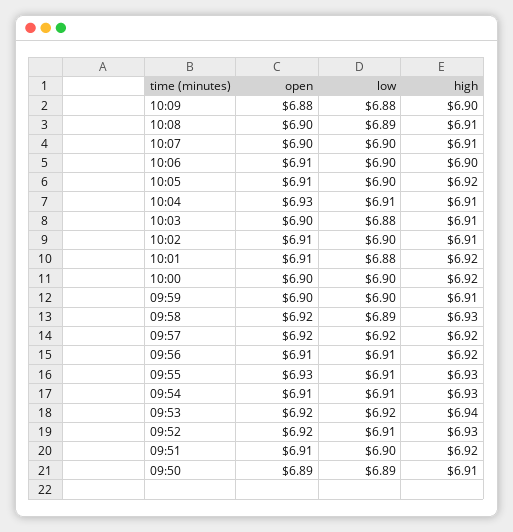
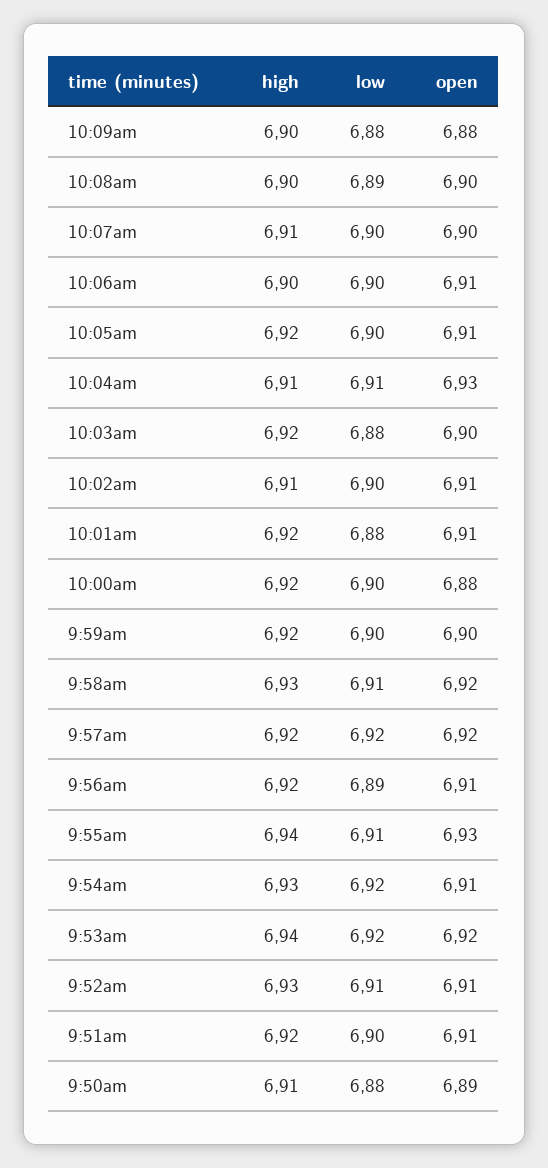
  {
    "open": {
      "10:09": 6.88,
      "10:08": 6.9,
      "10:07": 6.9,
      "10:06": 6.91,
      "10:05": 6.91,
      "10:04": 6.93,
      "10:03": 6.9,
      "10:02": 6.91,
      "10:01": 6.91,
-     "10:00": 6.9,
+     "10:00": 6.88,
      "09:59": 6.9,
      "09:58": 6.92,
      "09:57": 6.92,
      "09:56": 6.91,
      "09:55": 6.93,
      "09:54": 6.91,
      "09:53": 6.92,
-     "09:52": 6.92,
+     "09:52": 6.91,
      "09:51": 6.91,
      "09:50": 6.89
    },
    "low": {
      "10:09": 6.88,
      "10:08": 6.89,
      "10:07": 6.9,
      "10:06": 6.9,
      "10:05": 6.9,
      "10:04": 6.91,
      "10:03": 6.88,
      "10:02": 6.9,
      "10:01": 6.88,
      "10:00": 6.9,
      "09:59": 6.9,
-     "09:58": 6.89,
+     "09:58": 6.91,
      "09:57": 6.92,
-     "09:56": 6.91,
+     "09:56": 6.89,
      "09:55": 6.91,
-     "09:54": 6.91,
+     "09:54": 6.92,
      "09:53": 6.92,
      "09:52": 6.91,
      "09:51": 6.9,
-     "09:50": 6.89
+     "09:50": 6.88
    },
    "high": {
      "10:09": 6.9,
-     "10:08": 6.91,
+     "10:08": 6.9,
      "10:07": 6.91,
      "10:06": 6.9,
      "10:05": 6.92,
      "10:04": 6.91,
-     "10:03": 6.91,
+     "10:03": 6.92,
      "10:02": 6.91,
      "10:01": 6.92,
      "10:00": 6.92,
-     "09:59": 6.91,
+     "09:59": 6.92,
      "09:58": 6.93,
      "09:57": 6.92,
      "09:56": 6.92,
-     "09:55": 6.93,
+     "09:55": 6.94,
      "09:54": 6.93,
      "09:53": 6.94,
      "09:52": 6.93,
      "09:51": 6.92,
      "09:50": 6.91
    }
  }

